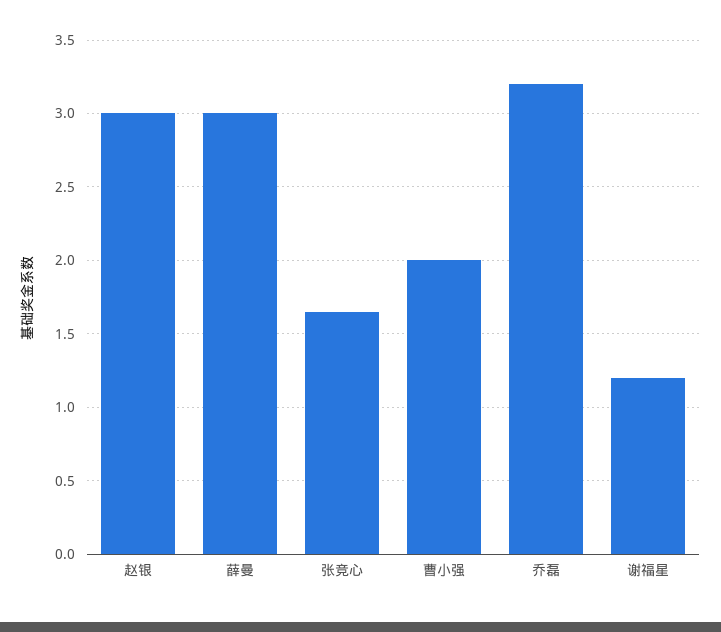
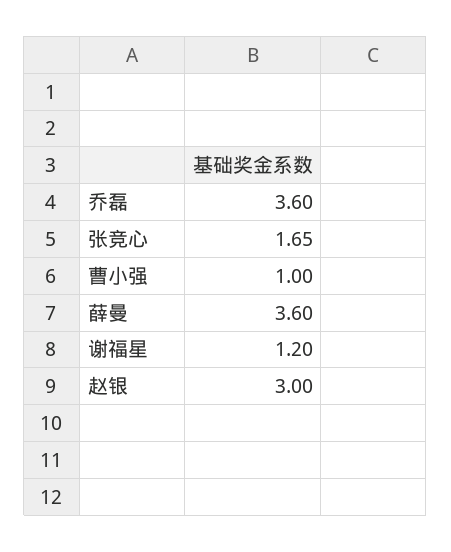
  {
    "赵银": 3,
-   "薛曼": 3,
+   "薛曼": 3.6,
    "张竞心": 1.65,
-   "曹小强": 2,
+   "曹小强": 1,
-   "乔磊": 3.2,
+   "乔磊": 3.6,
    "谢福星": 1.2
  }

